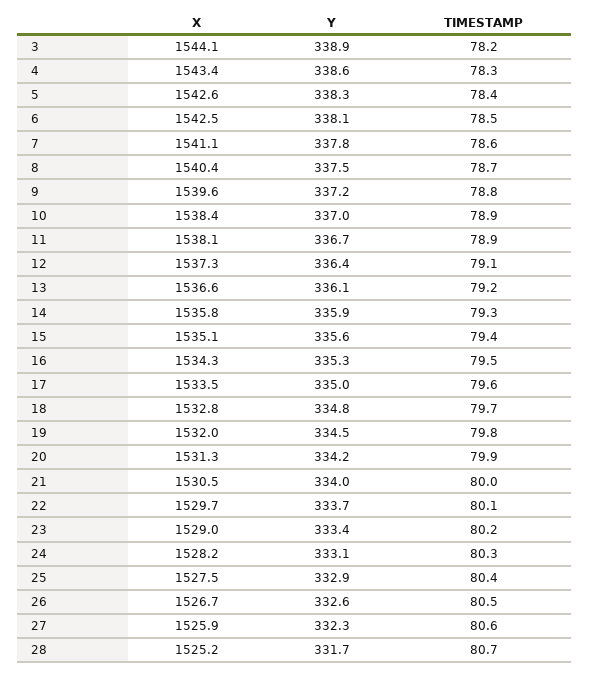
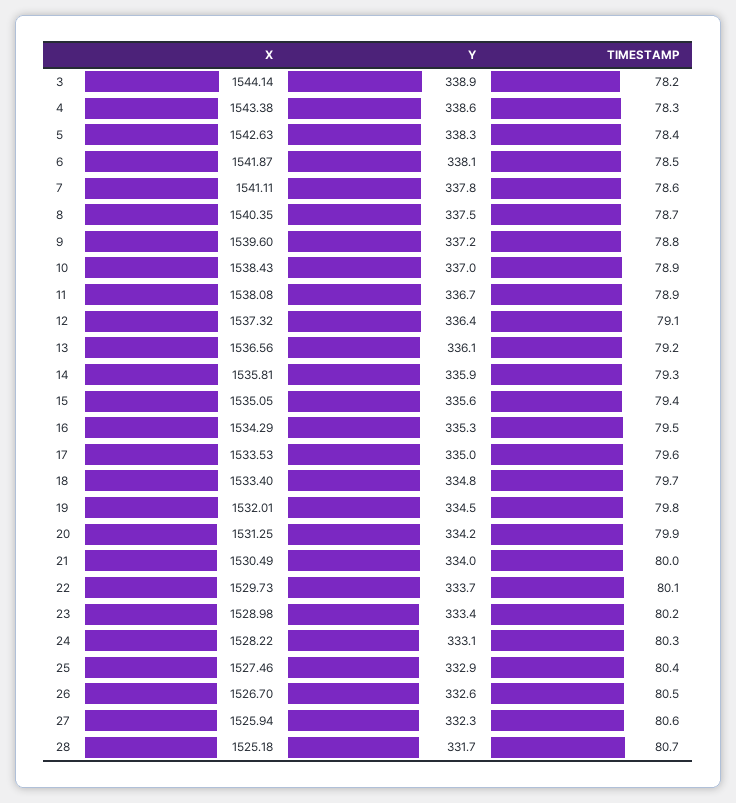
  {
    "X": {
      "3": 1544.14,
      "4": 1543.38,
      "5": 1542.63,
-     "6": 1542.5,
+     "6": 1541.87,
      "7": 1541.11,
      "8": 1540.35,
      "9": 1539.6,
      "10": 1538.43,
      "11": 1538.08,
      "12": 1537.32,
      "13": 1536.56,
      "14": 1535.81,
      "15": 1535.05,
      "16": 1534.29,
      "17": 1533.53,
-     "18": 1532.8,
+     "18": 1533.4,
      "19": 1532.01,
      "20": 1531.25,
      "21": 1530.49,
      "22": 1529.73,
      "23": 1528.98,
      "24": 1528.22,
      "25": 1527.46,
      "26": 1526.7,
      "27": 1525.94,
      "28": 1525.18
    },
    "Y": {
      "3": 338.9,
      "4": 338.6,
      "5": 338.3,
      "6": 338.1,
      "7": 337.8,
      "8": 337.5,
      "9": 337.2,
      "10": 337,
      "11": 336.7,
      "12": 336.4,
      "13": 336.1,
      "14": 335.9,
      "15": 335.6,
      "16": 335.3,
      "17": 335,
      "18": 334.8,
      "19": 334.5,
      "20": 334.2,
      "21": 334,
      "22": 333.7,
      "23": 333.4,
      "24": 333.1,
      "25": 332.9,
      "26": 332.6,
      "27": 332.3,
      "28": 331.7
    },
    "TIMESTAMP": {
      "3": 78.2,
      "4": 78.3,
      "5": 78.4,
      "6": 78.5,
      "7": 78.6,
      "8": 78.7,
      "9": 78.8,
      "10": 78.9,
      "11": 78.9,
      "12": 79.1,
      "13": 79.2,
      "14": 79.3,
      "15": 79.4,
      "16": 79.5,
      "17": 79.6,
      "18": 79.7,
      "19": 79.8,
      "20": 79.9,
      "21": 80,
      "22": 80.1,
      "23": 80.2,
      "24": 80.3,
      "25": 80.4,
      "26": 80.5,
      "27": 80.6,
      "28": 80.7
    }
  }

